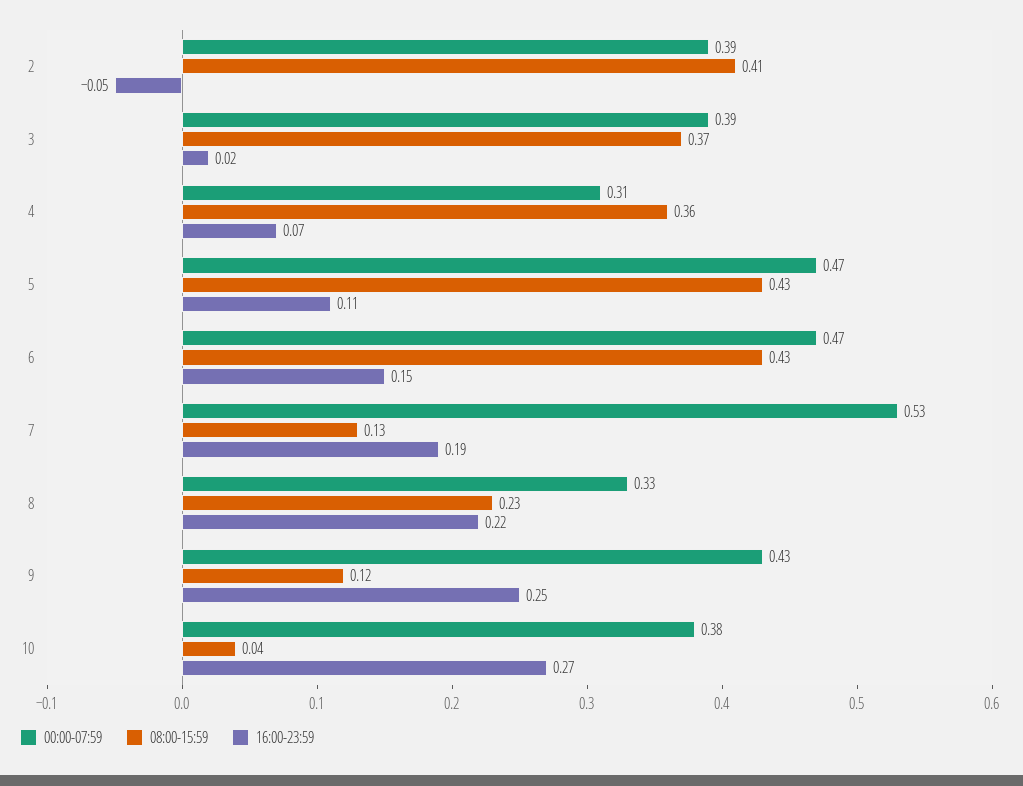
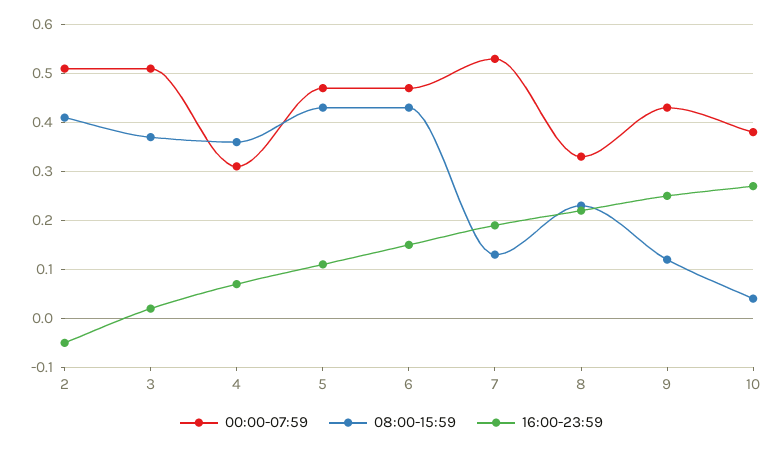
  {
    "00:00-07:59": {
-     "2": 0.39,
+     "2": 0.5,
-     "3": 0.39,
+     "3": 0.5,
      "4": 0.31,
      "5": 0.47,
      "6": 0.47,
      "7": 0.53,
      "8": 0.33,
      "9": 0.43,
      "10": 0.38
    },
    "08:00-15:59": {
      "2": 0.41,
      "3": 0.37,
      "4": 0.36,
      "5": 0.43,
      "6": 0.43,
      "7": 0.13,
      "8": 0.23,
      "9": 0.12,
      "10": 0.04
    },
    "16:00-23:59": {
      "2": -0.05,
      "3": 0.02,
      "4": 0.07,
      "5": 0.11,
      "6": 0.15,
      "7": 0.19,
      "8": 0.22,
      "9": 0.25,
      "10": 0.27
    }
  }

